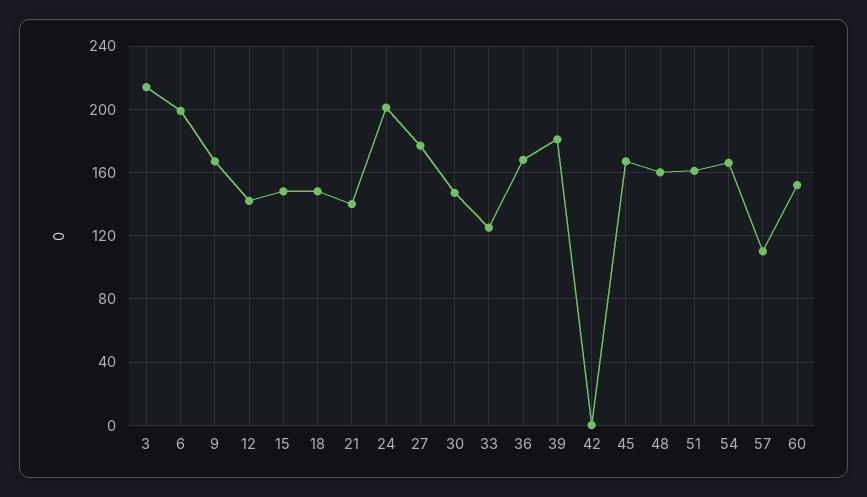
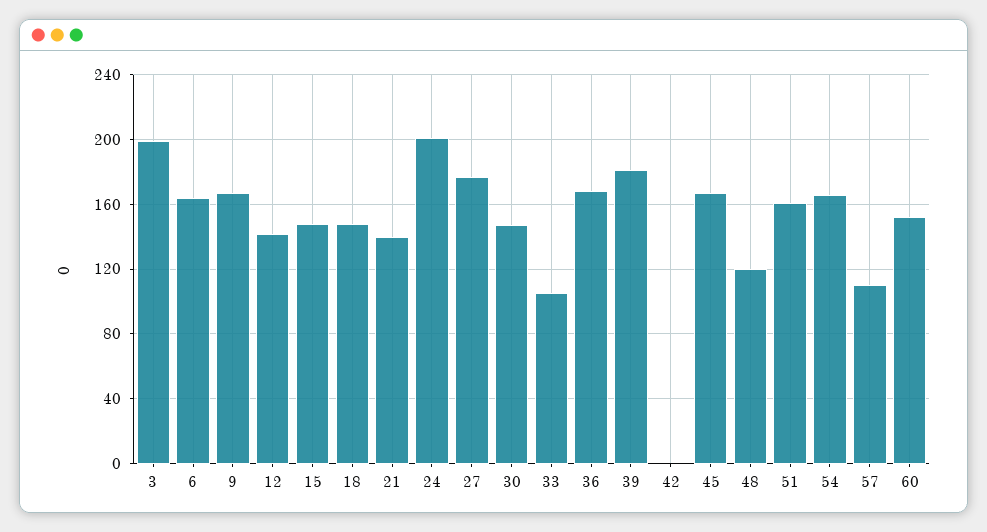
  {
-   "3": 215,
+   "3": 200,
-   "6": 200,
+   "6": 165,
    "9": 165,
    "12": 140,
    "15": 150,
    "18": 150,
    "21": 140,
    "24": 200,
    "27": 175,
    "30": 145,
-   "33": 125,
+   "33": 105,
    "36": 170,
    "39": 180,
    "42": 0,
    "45": 165,
-   "48": 160,
+   "48": 120,
    "51": 160,
    "54": 165,
    "57": 110,
    "60": 150
  }

